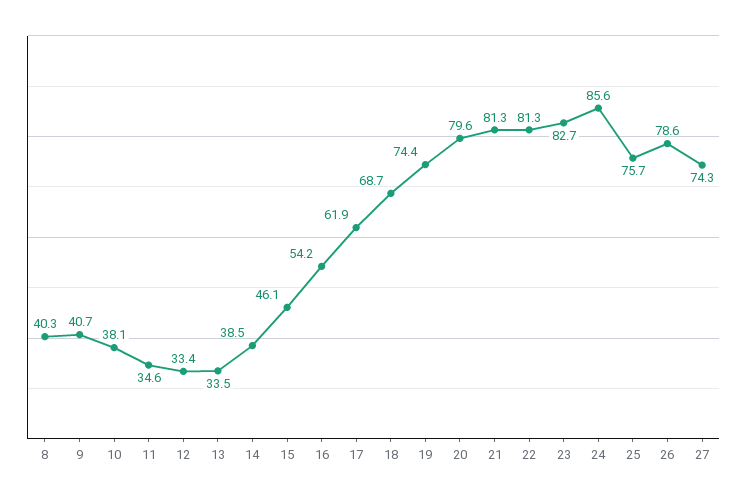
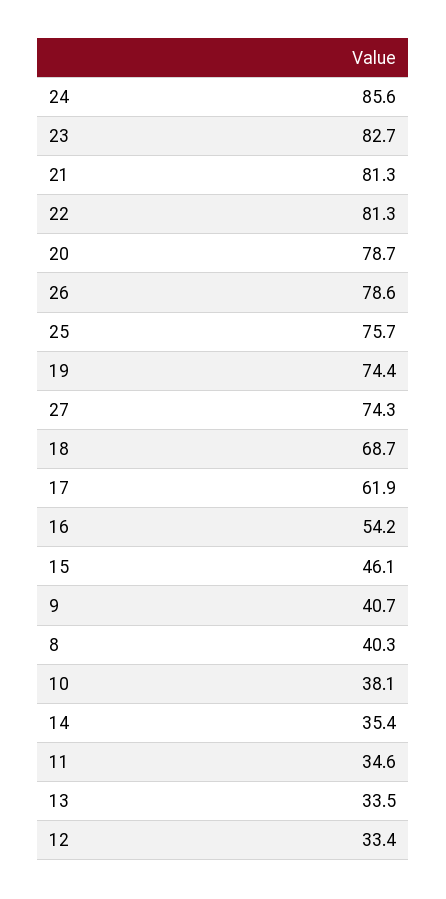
  {
    "8": 40.3,
    "9": 40.7,
    "10": 38.1,
    "11": 34.6,
    "12": 33.4,
    "13": 33.5,
-   "14": 38.5,
+   "14": 35.4,
    "15": 46.1,
    "16": 54.2,
    "17": 61.9,
    "18": 68.7,
    "19": 74.4,
-   "20": 79.6,
+   "20": 78.7,
    "21": 81.3,
    "22": 81.3,
    "23": 82.7,
    "24": 85.6,
    "25": 75.7,
    "26": 78.6,
    "27": 74.3
  }

